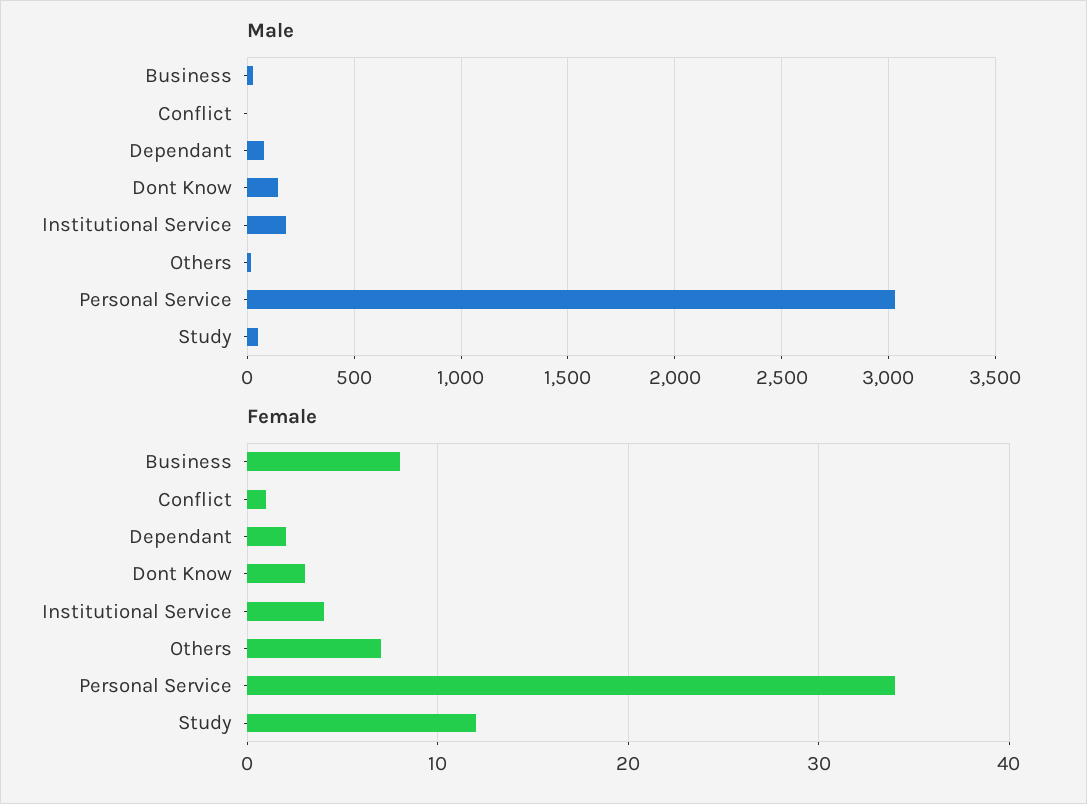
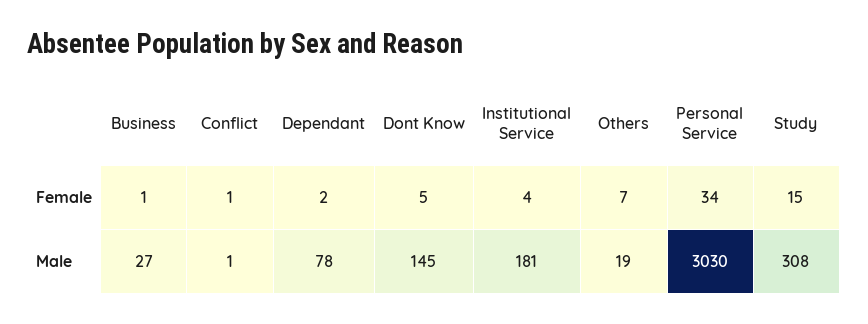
  {
    "Male": {
      "Business": 27,
      "Conflict": 1,
      "Dependant": 78,
      "Dont Know": 145,
      "Institutional Service": 181,
      "Others": 19,
      "Personal Service": 3030,
-     "Study": 50
+     "Study": 308
    },
    "Female": {
-     "Business": 8,
+     "Business": 1,
      "Conflict": 1,
      "Dependant": 2,
-     "Dont Know": 3,
+     "Dont Know": 5,
      "Institutional Service": 4,
      "Others": 7,
      "Personal Service": 34,
-     "Study": 12
+     "Study": 15
    }
  }

